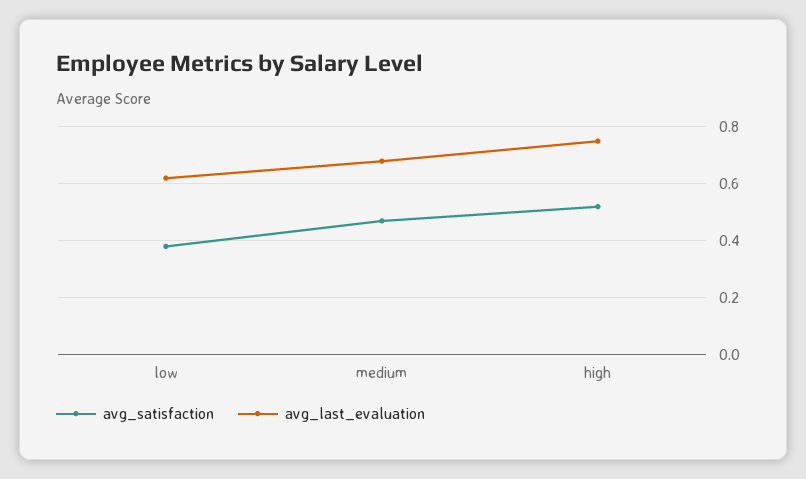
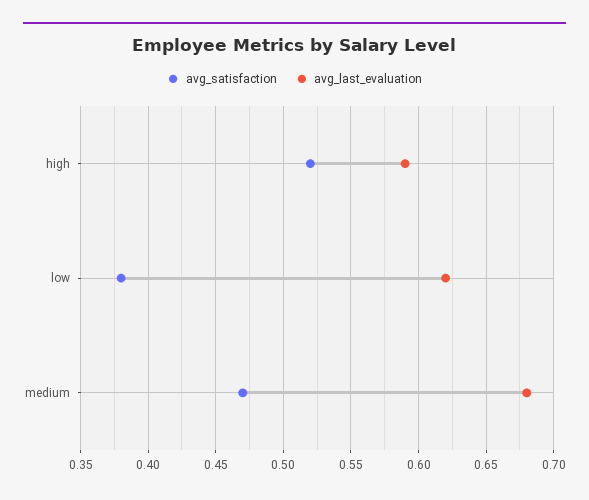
  {
    "avg_satisfaction": {
      "low": 0.38,
      "medium": 0.47,
      "high": 0.52
    },
    "avg_last_evaluation": {
      "low": 0.62,
      "medium": 0.68,
-     "high": 0.75
+     "high": 0.59
    }
  }

